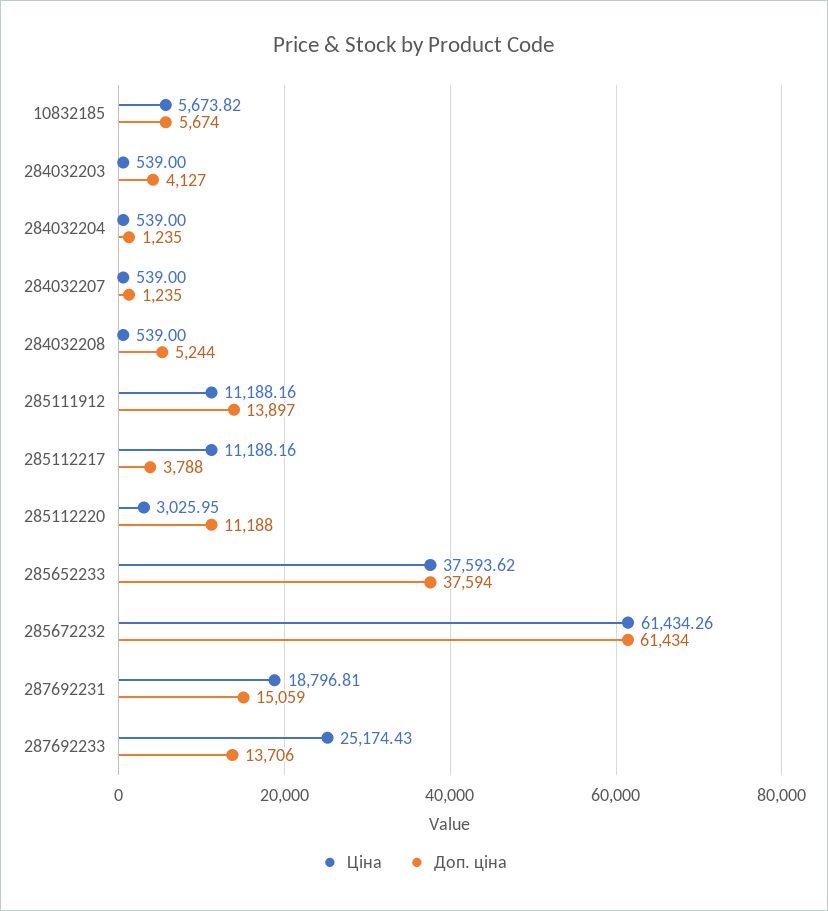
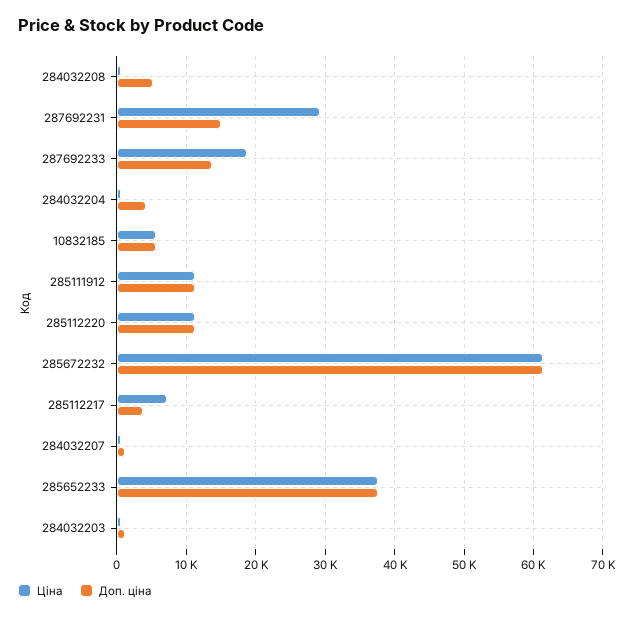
  {
    "Ціна": {
      "10832185": 5673.82,
      "284032203": 539,
      "284032204": 539,
      "284032207": 539,
      "284032208": 539,
      "285111912": 11188.16,
-     "285112217": 11188.16,
+     "285112217": 7000,
-     "285112220": 3025.95,
+     "285112220": 11000,
      "285652233": 37593.62,
      "285672232": 61434.26,
-     "287692231": 18796.81,
+     "287692231": 29000,
-     "287692233": 25174.43
+     "287692233": 19000
    },
    "Доп. ціна": {
      "10832185": 5674,
-     "284032203": 4127,
+     "284032203": 1000,
-     "284032204": 1235,
+     "284032204": 4000,
      "284032207": 1235,
      "284032208": 5244,
-     "285111912": 13897,
+     "285111912": 11000,
      "285112217": 3788,
      "285112220": 11188,
      "285652233": 37594,
      "285672232": 61434,
      "287692231": 15059,
      "287692233": 13706
    }
  }

